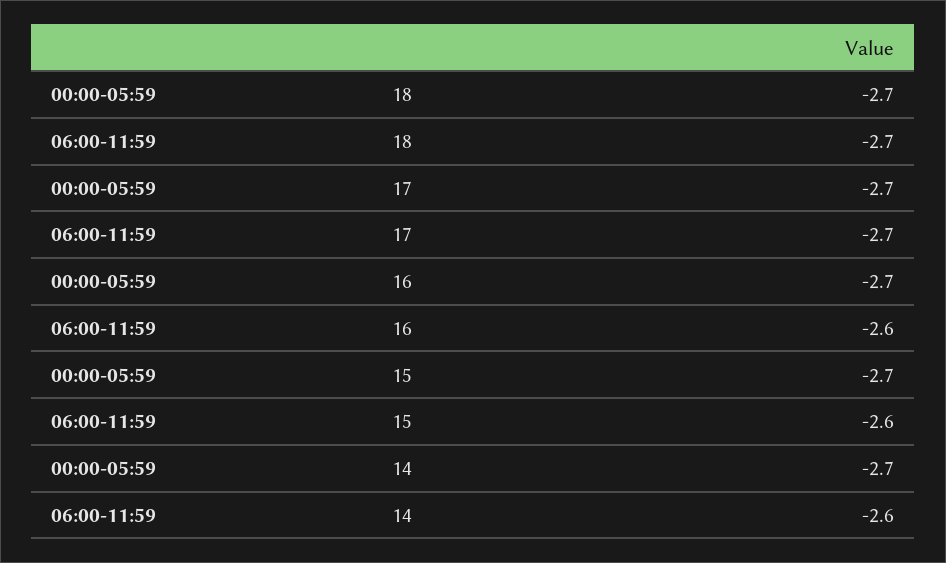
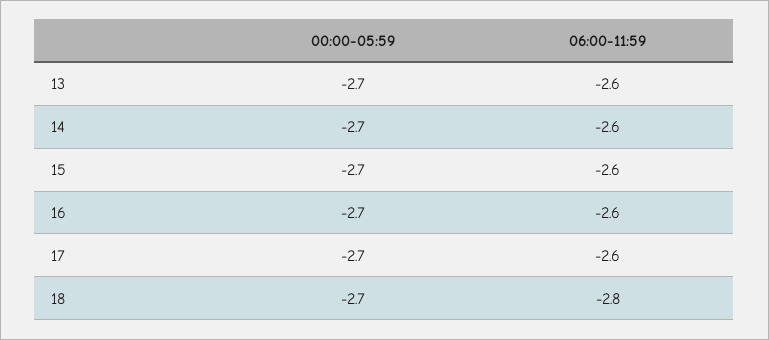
  {
    "00:00-05:59": {
      "18": -2.7,
      "17": -2.7,
      "16": -2.7,
      "15": -2.7,
-     "14": -2.7
+     "14": -2.7,
+     "13": -2.7
    },
    "06:00-11:59": {
-     "18": -2.7,
+     "18": -2.8,
-     "17": -2.7,
+     "17": -2.6,
      "16": -2.6,
      "15": -2.6,
-     "14": -2.6
+     "14": -2.6,
+     "13": -2.6
    }
  }

